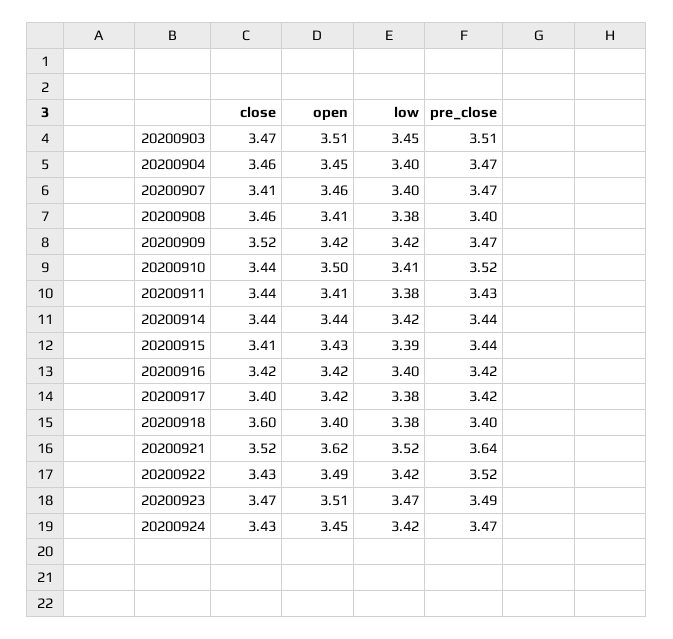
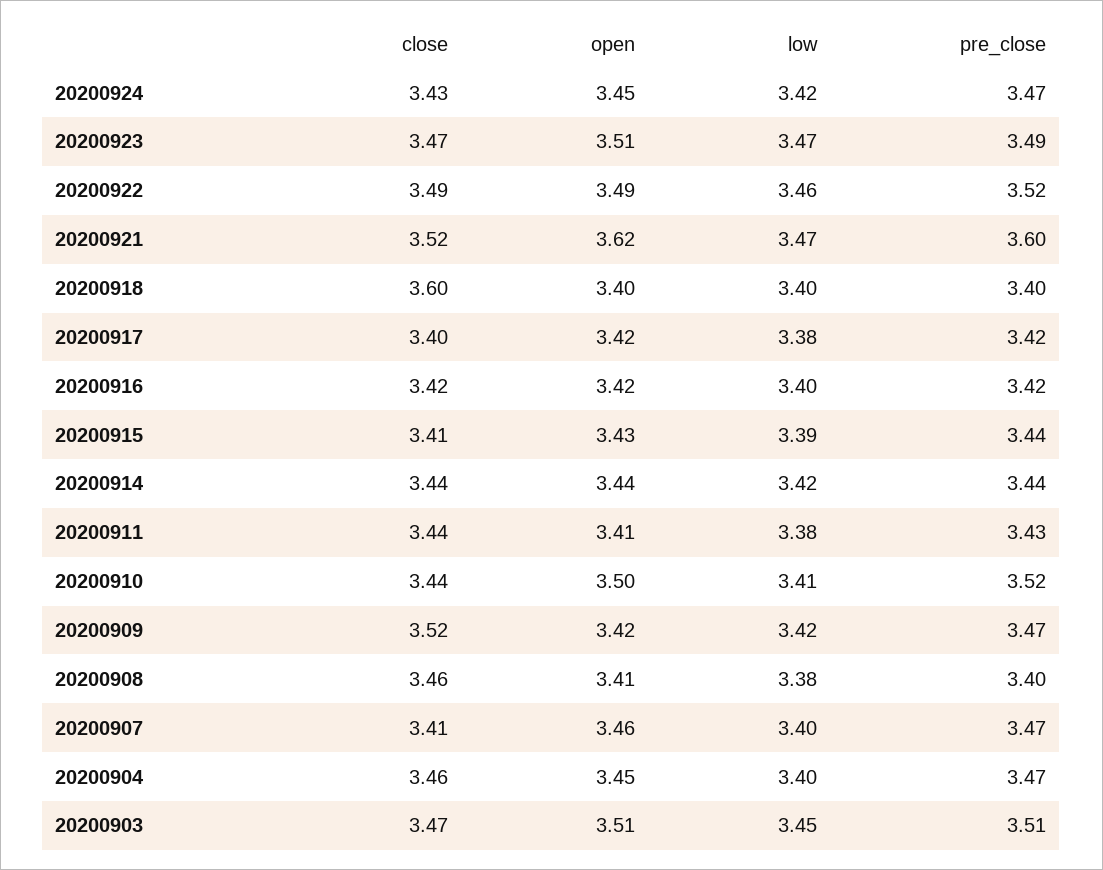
  {
    "close": {
      "20200903": 3.47,
      "20200904": 3.46,
      "20200907": 3.41,
      "20200908": 3.46,
      "20200909": 3.52,
      "20200910": 3.44,
      "20200911": 3.44,
      "20200914": 3.44,
      "20200915": 3.41,
      "20200916": 3.42,
      "20200917": 3.4,
      "20200918": 3.6,
      "20200921": 3.52,
-     "20200922": 3.43,
+     "20200922": 3.49,
      "20200923": 3.47,
      "20200924": 3.43
    },
    "open": {
      "20200903": 3.51,
      "20200904": 3.45,
      "20200907": 3.46,
      "20200908": 3.41,
      "20200909": 3.42,
      "20200910": 3.5,
      "20200911": 3.41,
      "20200914": 3.44,
      "20200915": 3.43,
      "20200916": 3.42,
      "20200917": 3.42,
      "20200918": 3.4,
      "20200921": 3.62,
      "20200922": 3.49,
      "20200923": 3.51,
      "20200924": 3.45
    },
    "low": {
      "20200903": 3.45,
      "20200904": 3.4,
      "20200907": 3.4,
      "20200908": 3.38,
      "20200909": 3.42,
      "20200910": 3.41,
      "20200911": 3.38,
      "20200914": 3.42,
      "20200915": 3.39,
      "20200916": 3.4,
      "20200917": 3.38,
-     "20200918": 3.38,
+     "20200918": 3.4,
-     "20200921": 3.52,
+     "20200921": 3.47,
-     "20200922": 3.42,
+     "20200922": 3.46,
      "20200923": 3.47,
      "20200924": 3.42
    },
    "pre_close": {
      "20200903": 3.51,
      "20200904": 3.47,
      "20200907": 3.47,
      "20200908": 3.4,
      "20200909": 3.47,
      "20200910": 3.52,
      "20200911": 3.43,
      "20200914": 3.44,
      "20200915": 3.44,
      "20200916": 3.42,
      "20200917": 3.42,
      "20200918": 3.4,
-     "20200921": 3.64,
+     "20200921": 3.6,
      "20200922": 3.52,
      "20200923": 3.49,
      "20200924": 3.47
    }
  }

